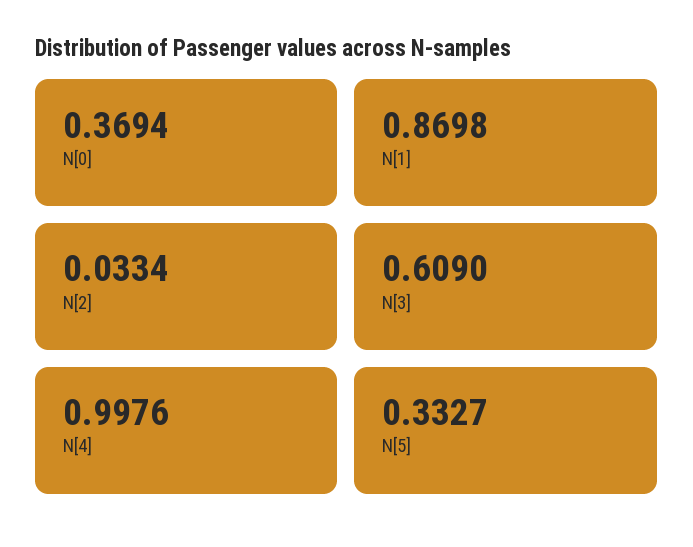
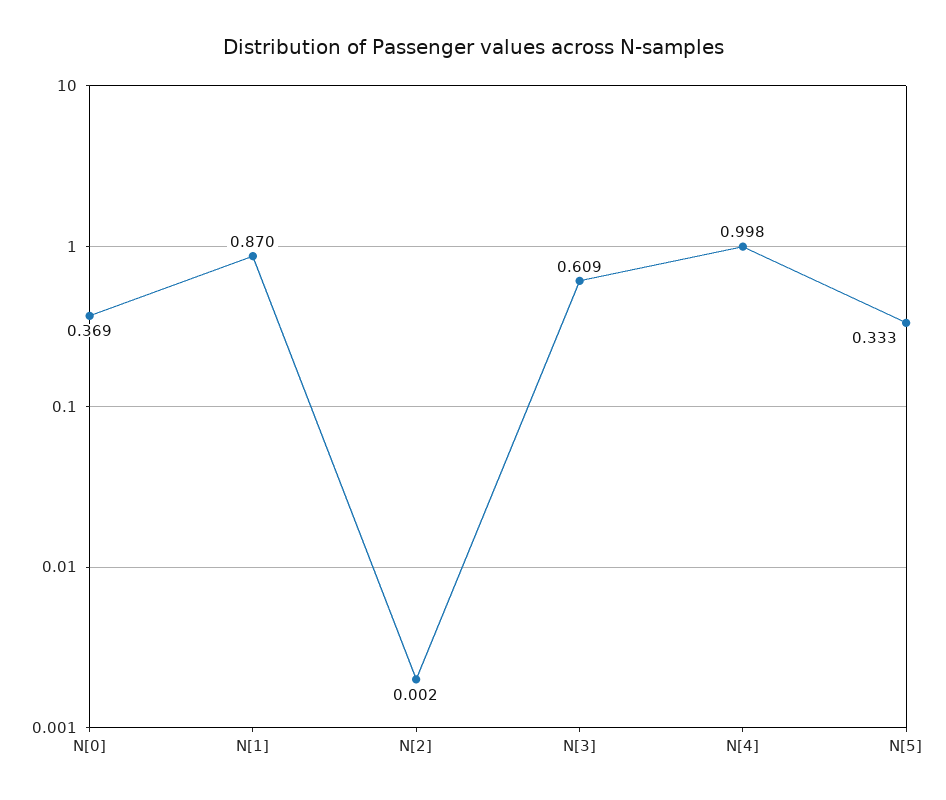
  {
    "N[0]": 0.3694,
    "N[1]": 0.8698,
-   "N[2]": 0.0334,
+   "N[2]": 0.002,
    "N[3]": 0.609,
    "N[4]": 0.9976,
    "N[5]": 0.3327
  }

